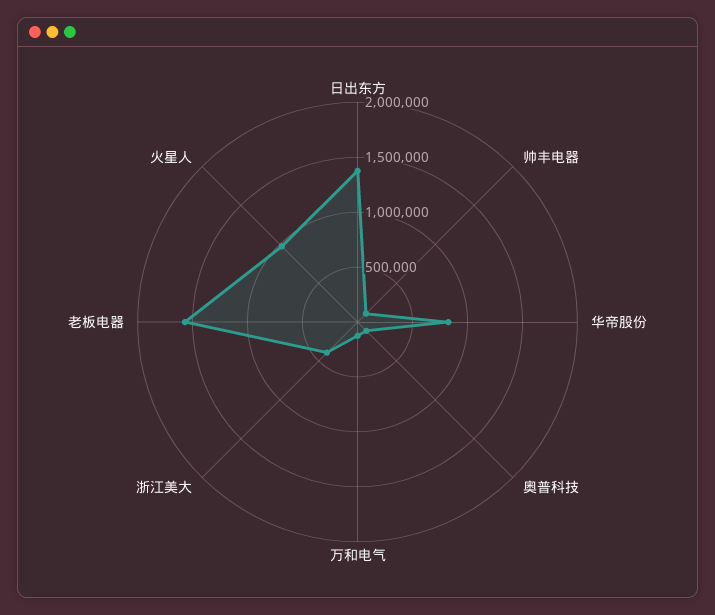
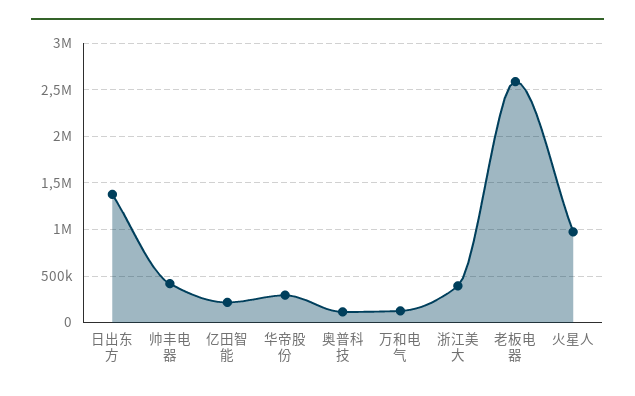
  {
    "日出东方": 1400000,
-   "帅丰电器": 100000,
+   "帅丰电器": 400000,
-   "华帝股份": 800000,
+   "华帝股份": 300000,
    "奥普科技": 100000,
    "万和电气": 100000,
    "浙江美大": 400000,
-   "老板电器": 1600000,
+   "老板电器": 2600000,
-   "火星人": 1000000
+   "火星人": 1000000,
+   "亿田智能": 200000
  }

